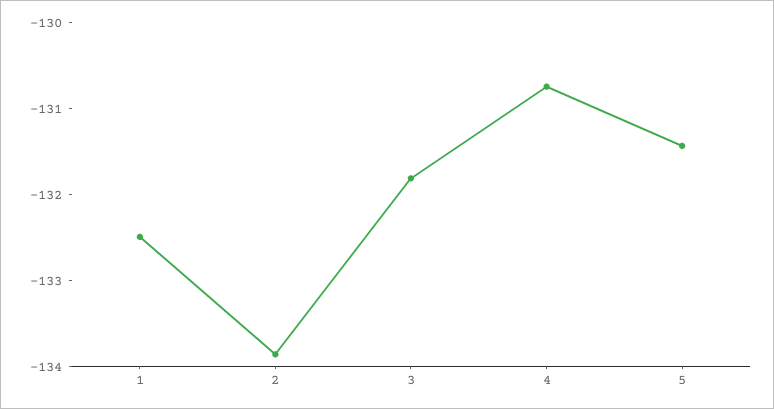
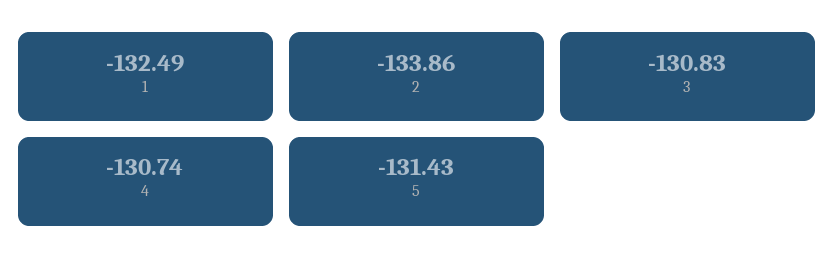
  {
    "1": -132.49,
    "2": -133.86,
-   "3": -131.8,
+   "3": -130.83,
    "4": -130.74,
    "5": -131.43
  }

